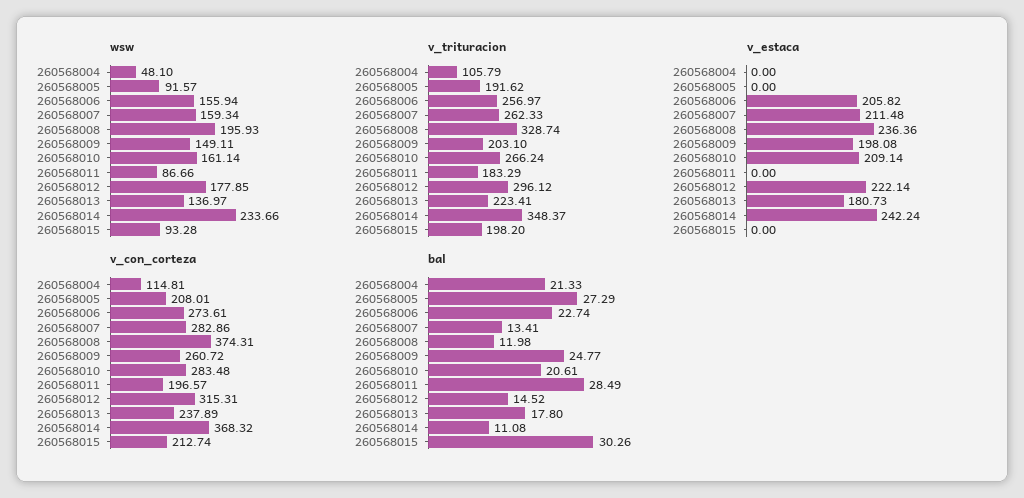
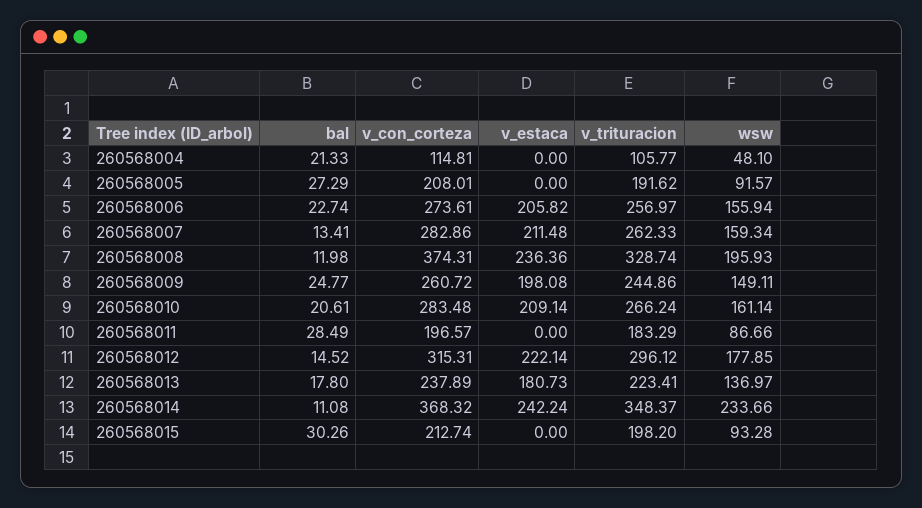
  {
    "wsw": {
      "260568004": 48.1,
      "260568005": 91.57,
      "260568006": 155.94,
      "260568007": 159.34,
      "260568008": 195.93,
      "260568009": 149.11,
      "260568010": 161.14,
      "260568011": 86.66,
      "260568012": 177.85,
      "260568013": 136.97,
      "260568014": 233.66,
      "260568015": 93.28
    },
    "v_trituracion": {
-     "260568004": 105.79,
+     "260568004": 105.77,
      "260568005": 191.62,
      "260568006": 256.97,
      "260568007": 262.33,
      "260568008": 328.74,
-     "260568009": 203.1,
+     "260568009": 244.86,
      "260568010": 266.24,
      "260568011": 183.29,
      "260568012": 296.12,
      "260568013": 223.41,
      "260568014": 348.37,
      "260568015": 198.2
    },
    "v_estaca": {
      "260568004": 0,
      "260568005": 0,
      "260568006": 205.82,
      "260568007": 211.48,
      "260568008": 236.36,
      "260568009": 198.08,
      "260568010": 209.14,
      "260568011": 0,
      "260568012": 222.14,
      "260568013": 180.73,
      "260568014": 242.24,
      "260568015": 0
    },
    "v_con_corteza": {
      "260568004": 114.81,
      "260568005": 208.01,
      "260568006": 273.61,
      "260568007": 282.86,
      "260568008": 374.31,
      "260568009": 260.72,
      "260568010": 283.48,
      "260568011": 196.57,
      "260568012": 315.31,
      "260568013": 237.89,
      "260568014": 368.32,
      "260568015": 212.74
    },
    "bal": {
      "260568004": 21.33,
      "260568005": 27.29,
      "260568006": 22.74,
      "260568007": 13.41,
      "260568008": 11.98,
      "260568009": 24.77,
      "260568010": 20.61,
      "260568011": 28.49,
      "260568012": 14.52,
      "260568013": 17.8,
      "260568014": 11.08,
      "260568015": 30.26
    }
  }

